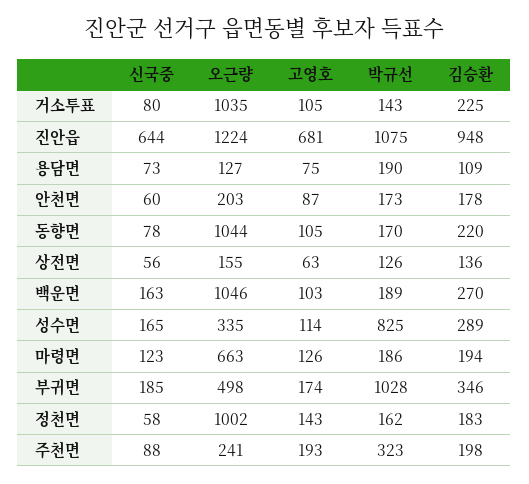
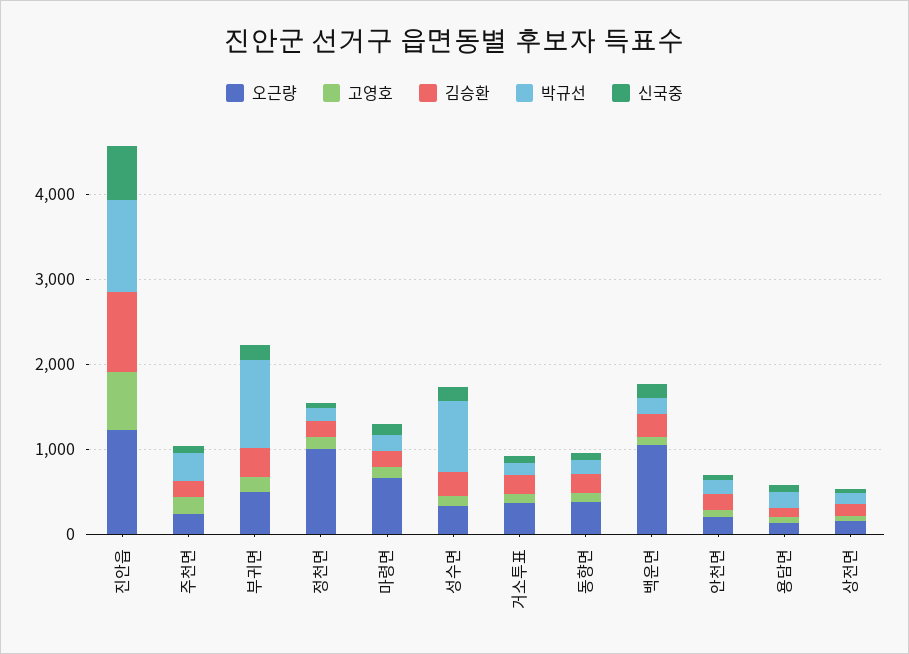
  {
    "신국중": {
      "거소투표": 80,
      "진안읍": 644,
      "용담면": 73,
      "안천면": 60,
      "동향면": 78,
      "상전면": 56,
      "백운면": 163,
      "성수면": 165,
      "마령면": 123,
      "부귀면": 185,
      "정천면": 58,
      "주천면": 88
    },
    "오근량": {
-     "거소투표": 1035,
+     "거소투표": 400,
      "진안읍": 1224,
      "용담면": 127,
      "안천면": 203,
-     "동향면": 1044,
+     "동향면": 400,
      "상전면": 155,
      "백운면": 1046,
      "성수면": 335,
      "마령면": 663,
      "부귀면": 498,
      "정천면": 1002,
      "주천면": 241
    },
    "고영호": {
      "거소투표": 105,
      "진안읍": 681,
      "용담면": 75,
      "안천면": 87,
      "동향면": 105,
      "상전면": 63,
      "백운면": 103,
      "성수면": 114,
      "마령면": 126,
      "부귀면": 174,
      "정천면": 143,
      "주천면": 193
    },
    "박규선": {
      "거소투표": 143,
      "진안읍": 1075,
      "용담면": 190,
      "안천면": 173,
      "동향면": 170,
      "상전면": 126,
      "백운면": 189,
      "성수면": 825,
      "마령면": 186,
      "부귀면": 1028,
      "정천면": 162,
      "주천면": 323
    },
    "김승환": {
      "거소투표": 225,
      "진안읍": 948,
      "용담면": 109,
      "안천면": 178,
      "동향면": 220,
      "상전면": 136,
      "백운면": 270,
      "성수면": 289,
      "마령면": 194,
      "부귀면": 346,
      "정천면": 183,
      "주천면": 198
    }
  }

